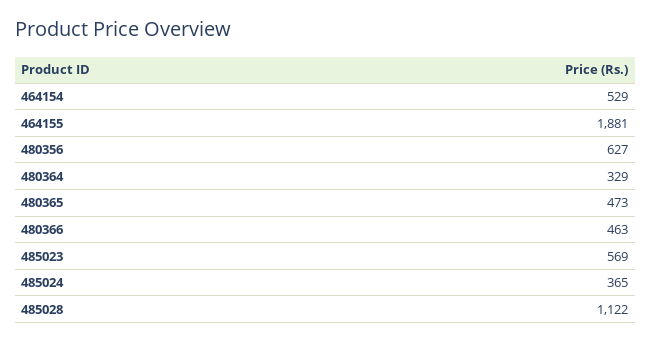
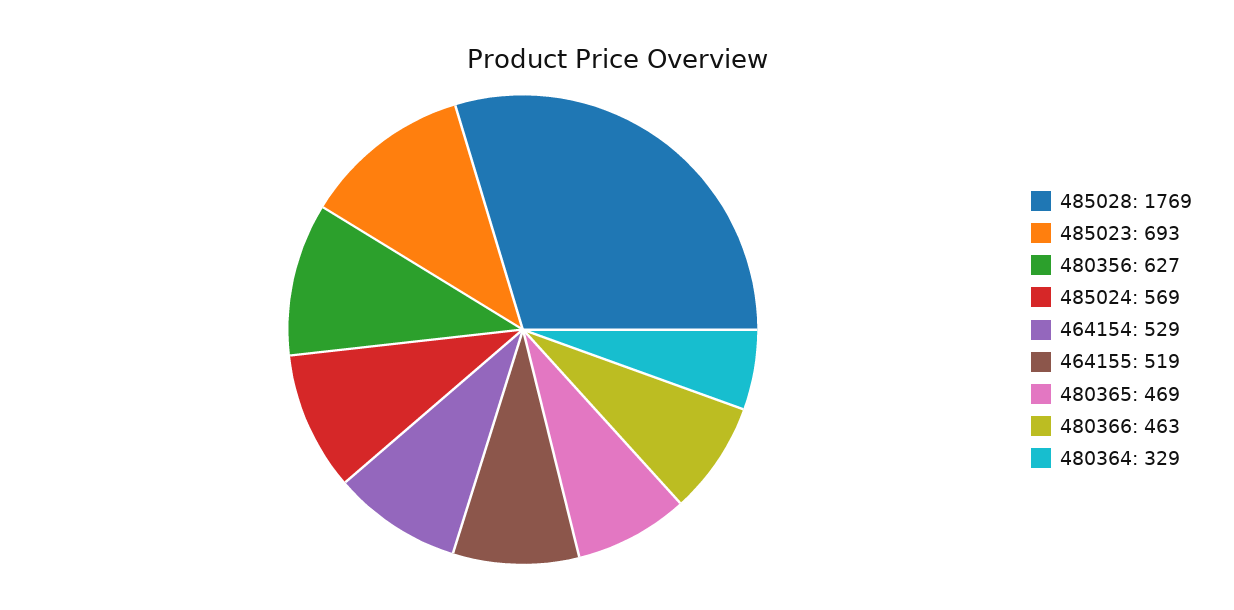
  {
    "464154": 529,
-   "464155": 1881,
+   "464155": 519,
    "480356": 627,
    "480364": 329,
-   "480365": 473,
+   "480365": 469,
    "480366": 463,
-   "485023": 569,
+   "485023": 693,
-   "485024": 365,
+   "485024": 569,
-   "485028": 1122
+   "485028": 1769
  }

